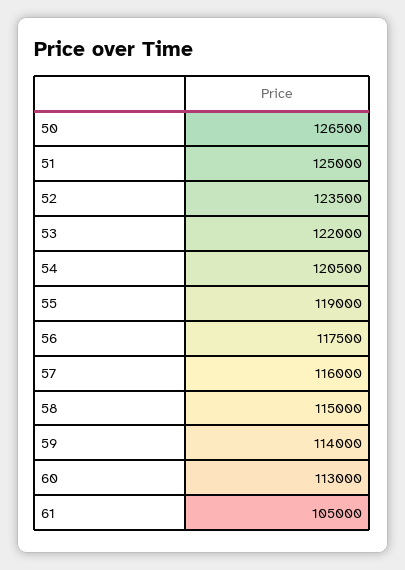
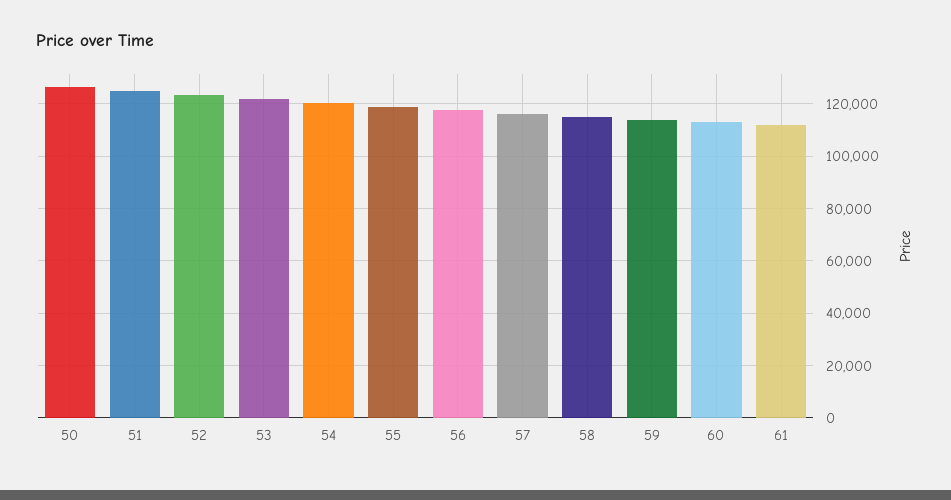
  {
    "50": 126500,
    "51": 125000,
    "52": 123500,
    "53": 122000,
    "54": 120500,
    "55": 119000,
    "56": 117500,
    "57": 116000,
    "58": 115000,
    "59": 114000,
    "60": 113000,
-   "61": 105000
+   "61": 112500
  }

